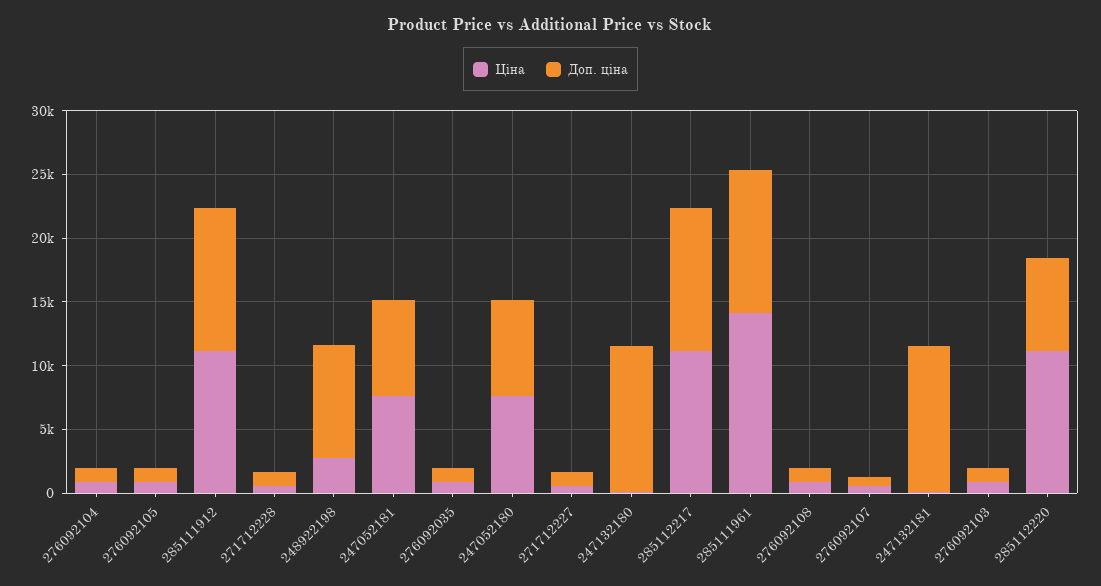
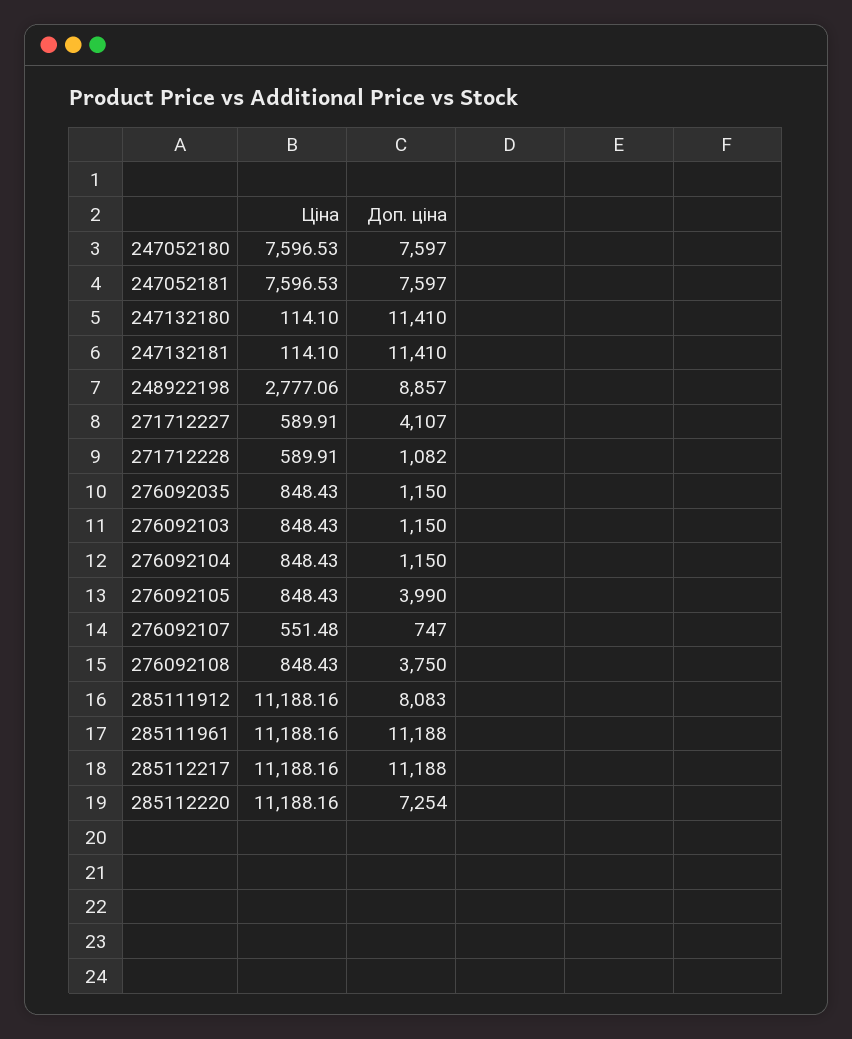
  {
    "Ціна": {
      "276092104": 848.43,
      "276092105": 848.43,
      "285111912": 11188.16,
      "271712228": 589.91,
      "248922198": 2777.06,
      "247052181": 7596.53,
      "276092035": 848.43,
      "247052180": 7596.53,
      "271712227": 589.91,
      "247132180": 114.1,
      "285112217": 11188.16,
-     "285111961": 14000,
+     "285111961": 11188.16,
      "276092108": 848.43,
      "276092107": 551.48,
      "247132181": 114.1,
      "276092103": 848.43,
      "285112220": 11188.16
    },
    "Доп. ціна": {
      "276092104": 1150,
-     "276092105": 1000,
+     "276092105": 3990,
-     "285111912": 11000,
+     "285111912": 8083,
      "271712228": 1082,
      "248922198": 8857,
      "247052181": 7597,
      "276092035": 1150,
      "247052180": 7597,
-     "271712227": 1000,
+     "271712227": 4107,
      "247132180": 11410,
      "285112217": 11188,
      "285111961": 11188,
-     "276092108": 1000,
+     "276092108": 3750,
      "276092107": 747,
      "247132181": 11410,
      "276092103": 1150,
      "285112220": 7254
    }
  }

